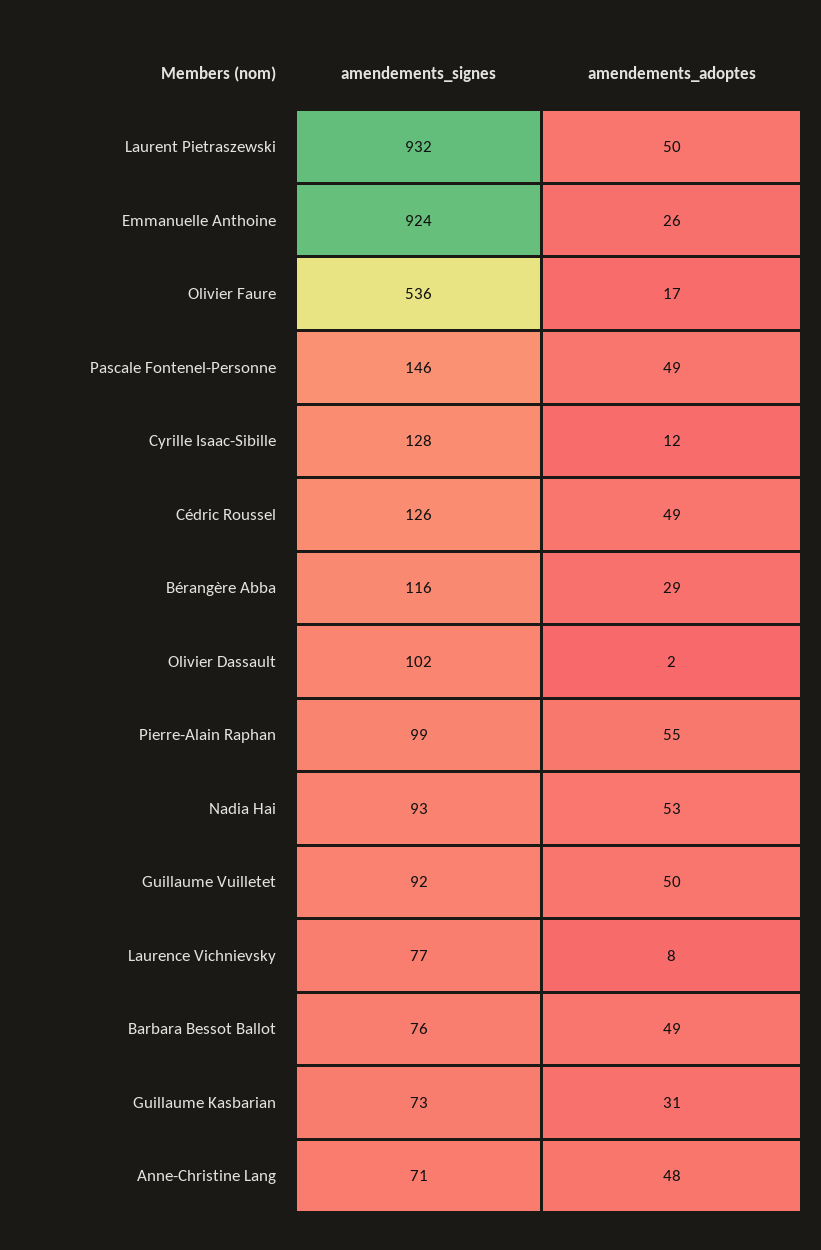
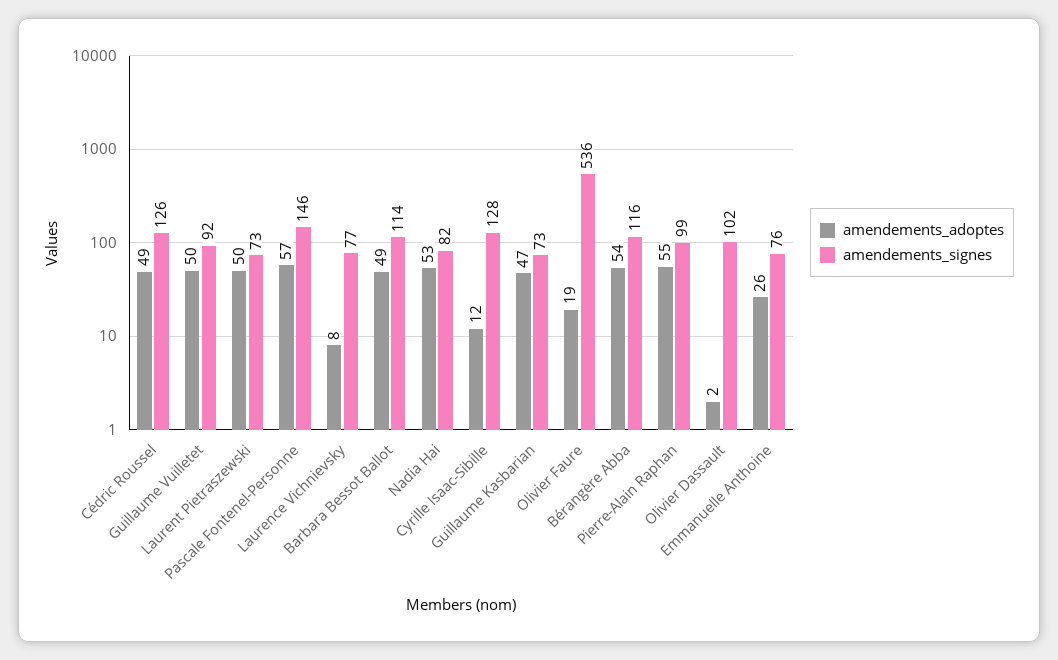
  {
    "amendements_signes": {
-     "Laurent Pietraszewski": 932,
+     "Laurent Pietraszewski": 73,
-     "Emmanuelle Anthoine": 924,
+     "Emmanuelle Anthoine": 76,
      "Olivier Faure": 536,
      "Pascale Fontenel-Personne": 146,
      "Cyrille Isaac-Sibille": 128,
      "Cédric Roussel": 126,
      "Bérangère Abba": 116,
      "Olivier Dassault": 102,
      "Pierre-Alain Raphan": 99,
-     "Nadia Hai": 93,
+     "Nadia Hai": 82,
      "Guillaume Vuilletet": 92,
      "Laurence Vichnievsky": 77,
-     "Barbara Bessot Ballot": 76,
+     "Barbara Bessot Ballot": 114,
-     "Guillaume Kasbarian": 73,
+     "Guillaume Kasbarian": 73
-     "Anne-Christine Lang": 71
    },
    "amendements_adoptes": {
      "Laurent Pietraszewski": 50,
      "Emmanuelle Anthoine": 26,
-     "Olivier Faure": 17,
+     "Olivier Faure": 19,
-     "Pascale Fontenel-Personne": 49,
+     "Pascale Fontenel-Personne": 57,
      "Cyrille Isaac-Sibille": 12,
      "Cédric Roussel": 49,
-     "Bérangère Abba": 29,
+     "Bérangère Abba": 54,
      "Olivier Dassault": 2,
      "Pierre-Alain Raphan": 55,
      "Nadia Hai": 53,
      "Guillaume Vuilletet": 50,
      "Laurence Vichnievsky": 8,
      "Barbara Bessot Ballot": 49,
-     "Guillaume Kasbarian": 31,
+     "Guillaume Kasbarian": 47
-     "Anne-Christine Lang": 48
    }
  }

